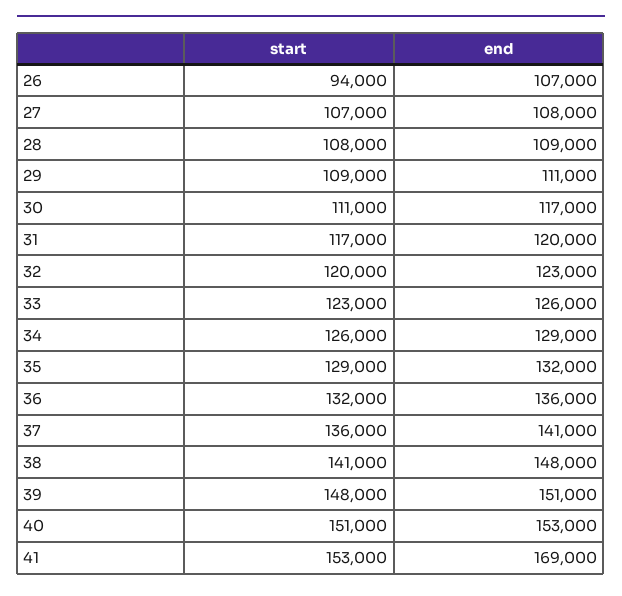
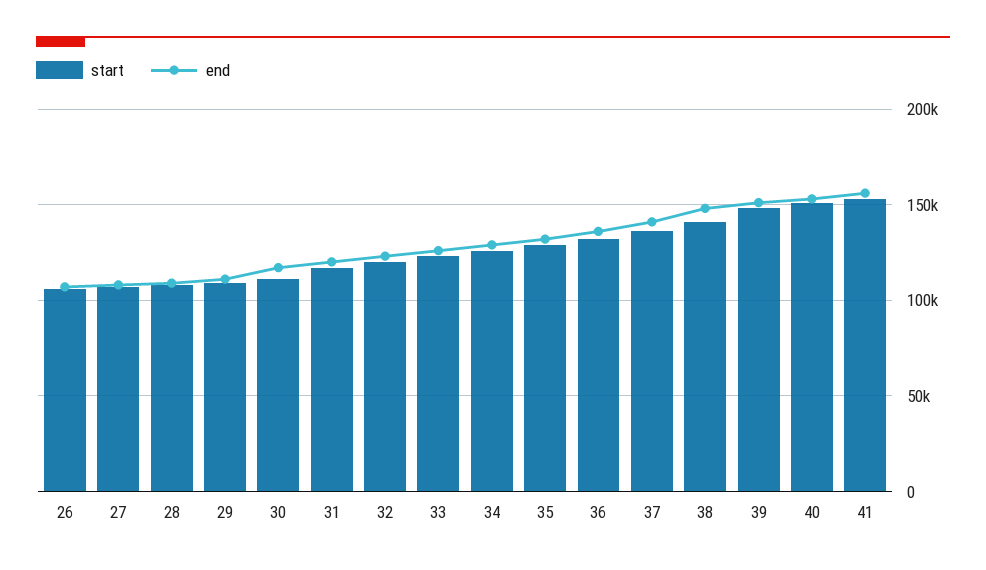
  {
    "start": {
-     "26": 94000,
+     "26": 105000,
      "27": 107000,
      "28": 108000,
      "29": 109000,
      "30": 111000,
      "31": 117000,
      "32": 120000,
      "33": 123000,
      "34": 126000,
      "35": 129000,
      "36": 132000,
      "37": 136000,
      "38": 141000,
      "39": 148000,
      "40": 151000,
      "41": 153000
    },
    "end": {
      "26": 107000,
      "27": 108000,
      "28": 109000,
      "29": 111000,
      "30": 117000,
      "31": 120000,
      "32": 123000,
      "33": 126000,
      "34": 129000,
      "35": 132000,
      "36": 136000,
      "37": 141000,
      "38": 148000,
      "39": 151000,
      "40": 153000,
-     "41": 169000
+     "41": 155000
    }
  }

